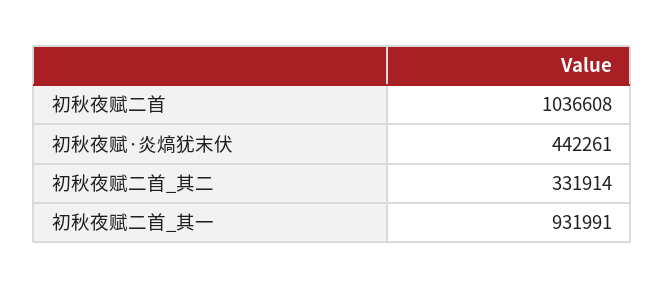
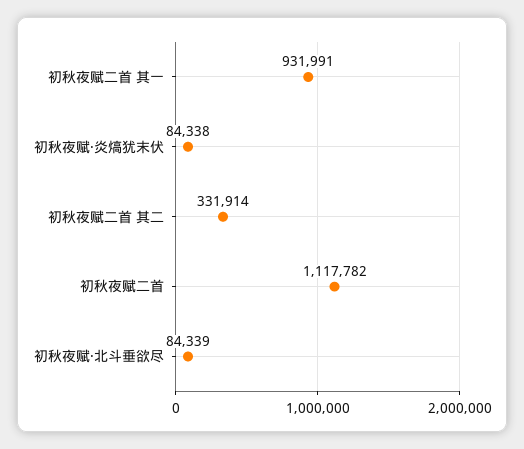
  {
-   "初秋夜赋二首": 1036608,
+   "初秋夜赋二首": 1117782,
-   "初秋夜赋·炎熇犹末伏": 442261,
+   "初秋夜赋·炎熇犹末伏": 84338,
    "初秋夜赋二首_其二": 331914,
-   "初秋夜赋二首_其一": 931991
+   "初秋夜赋二首_其一": 931991,
+   "初秋夜赋·北斗垂欲尽": 84339
  }

